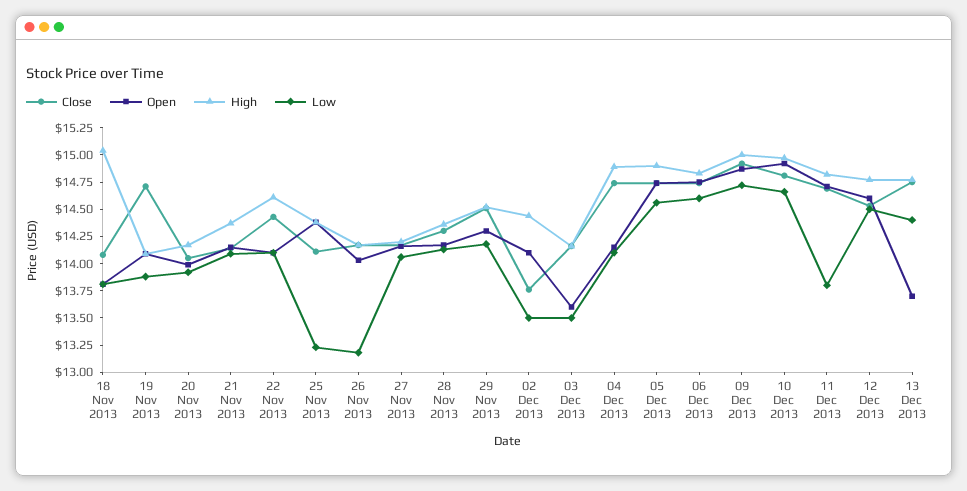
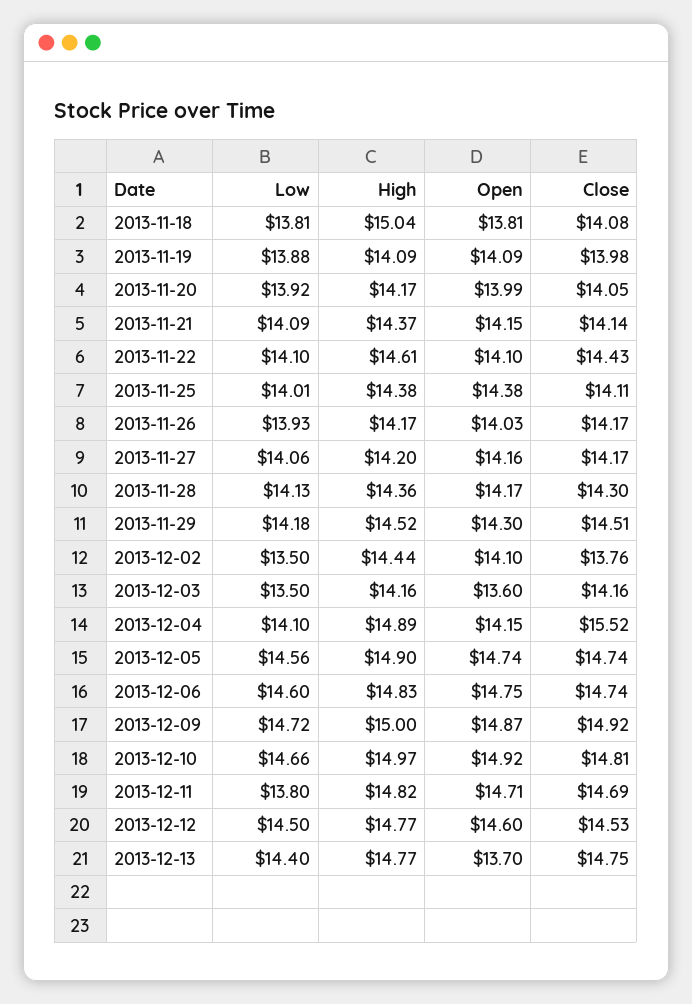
  {
    "Close": {
      "18 Nov 2013": 14.08,
-     "19 Nov 2013": 14.75,
+     "19 Nov 2013": 13.98,
      "20 Nov 2013": 14.05,
      "21 Nov 2013": 14.14,
      "22 Nov 2013": 14.43,
      "25 Nov 2013": 14.11,
      "26 Nov 2013": 14.17,
      "27 Nov 2013": 14.17,
      "28 Nov 2013": 14.3,
      "29 Nov 2013": 14.51,
      "02 Dec 2013": 13.76,
      "03 Dec 2013": 14.16,
-     "04 Dec 2013": 14.75,
+     "04 Dec 2013": 15.52,
      "05 Dec 2013": 14.74,
      "06 Dec 2013": 14.74,
      "09 Dec 2013": 14.92,
      "10 Dec 2013": 14.81,
      "11 Dec 2013": 14.69,
      "12 Dec 2013": 14.53,
      "13 Dec 2013": 14.75
    },
    "Open": {
      "18 Nov 2013": 13.81,
      "19 Nov 2013": 14.09,
      "20 Nov 2013": 13.99,
      "21 Nov 2013": 14.15,
      "22 Nov 2013": 14.1,
      "25 Nov 2013": 14.38,
      "26 Nov 2013": 14.03,
      "27 Nov 2013": 14.16,
      "28 Nov 2013": 14.17,
      "29 Nov 2013": 14.3,
      "02 Dec 2013": 14.1,
      "03 Dec 2013": 13.6,
      "04 Dec 2013": 14.15,
      "05 Dec 2013": 14.74,
      "06 Dec 2013": 14.75,
      "09 Dec 2013": 14.87,
      "10 Dec 2013": 14.92,
      "11 Dec 2013": 14.71,
      "12 Dec 2013": 14.6,
      "13 Dec 2013": 13.7
    },
    "High": {
      "18 Nov 2013": 15.04,
      "19 Nov 2013": 14.09,
      "20 Nov 2013": 14.17,
      "21 Nov 2013": 14.37,
      "22 Nov 2013": 14.61,
      "25 Nov 2013": 14.38,
      "26 Nov 2013": 14.17,
      "27 Nov 2013": 14.2,
      "28 Nov 2013": 14.36,
      "29 Nov 2013": 14.52,
      "02 Dec 2013": 14.44,
      "03 Dec 2013": 14.16,
      "04 Dec 2013": 14.89,
      "05 Dec 2013": 14.9,
      "06 Dec 2013": 14.83,
      "09 Dec 2013": 15,
      "10 Dec 2013": 14.97,
      "11 Dec 2013": 14.82,
      "12 Dec 2013": 14.77,
      "13 Dec 2013": 14.77
    },
    "Low": {
      "18 Nov 2013": 13.81,
      "19 Nov 2013": 13.88,
      "20 Nov 2013": 13.92,
      "21 Nov 2013": 14.09,
      "22 Nov 2013": 14.1,
-     "25 Nov 2013": 13.25,
+     "25 Nov 2013": 14.01,
-     "26 Nov 2013": 13.25,
+     "26 Nov 2013": 13.93,
      "27 Nov 2013": 14.06,
      "28 Nov 2013": 14.13,
      "29 Nov 2013": 14.18,
      "02 Dec 2013": 13.5,
      "03 Dec 2013": 13.5,
      "04 Dec 2013": 14.1,
      "05 Dec 2013": 14.56,
      "06 Dec 2013": 14.6,
      "09 Dec 2013": 14.72,
      "10 Dec 2013": 14.66,
      "11 Dec 2013": 13.8,
      "12 Dec 2013": 14.5,
      "13 Dec 2013": 14.4
    }
  }

